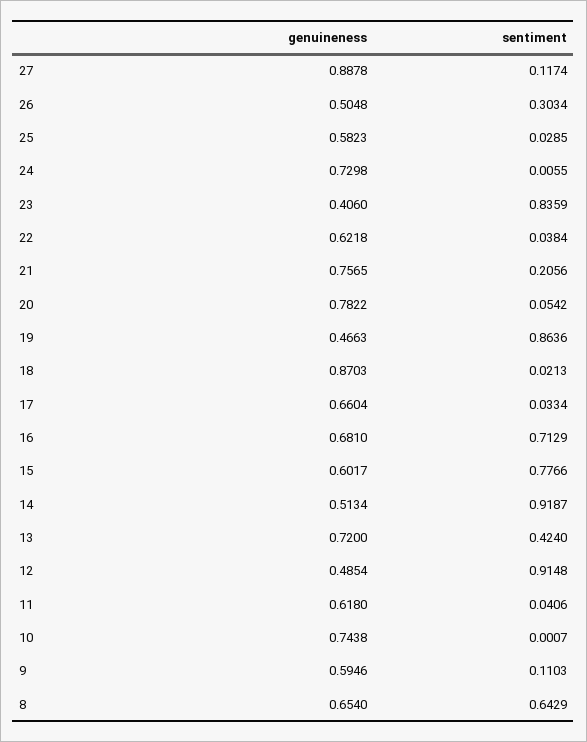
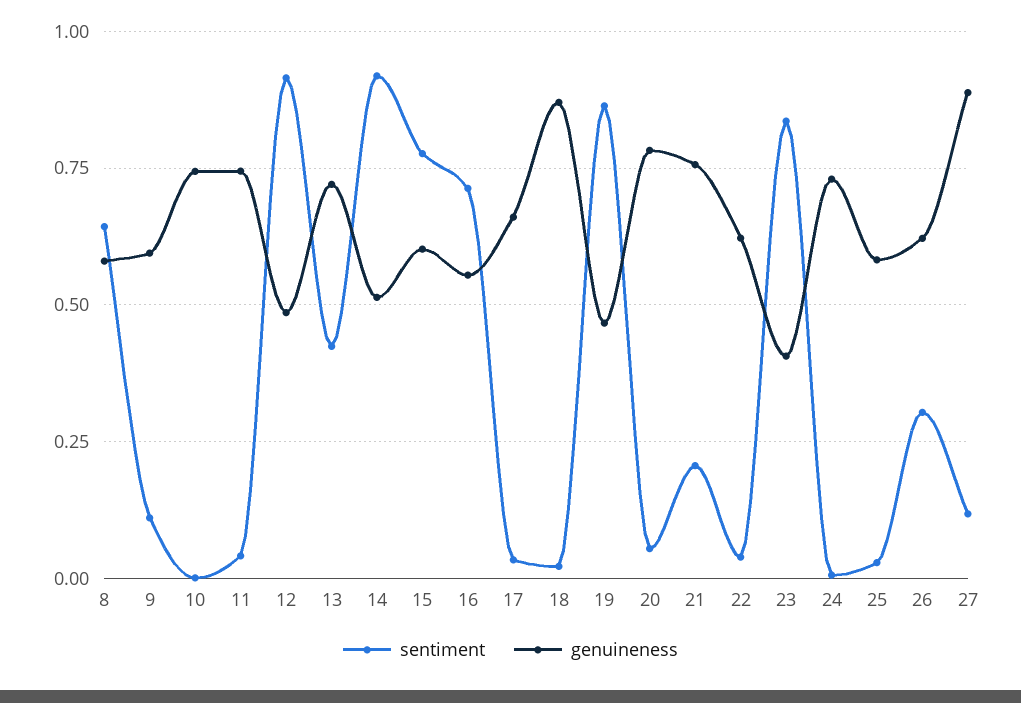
  {
    "genuineness": {
      "27": 0.8878,
-     "26": 0.5048,
+     "26": 0.625,
      "25": 0.5823,
      "24": 0.7298,
      "23": 0.406,
      "22": 0.6218,
      "21": 0.7565,
      "20": 0.7822,
      "19": 0.4663,
      "18": 0.8703,
      "17": 0.6604,
-     "16": 0.681,
+     "16": 0.55,
      "15": 0.6017,
      "14": 0.5134,
      "13": 0.72,
      "12": 0.4854,
-     "11": 0.618,
+     "11": 0.75,
      "10": 0.7438,
      "9": 0.5946,
-     "8": 0.654
+     "8": 0.575
    },
    "sentiment": {
      "27": 0.1174,
      "26": 0.3034,
      "25": 0.0285,
      "24": 0.0055,
      "23": 0.8359,
      "22": 0.0384,
      "21": 0.2056,
      "20": 0.0542,
      "19": 0.8636,
      "18": 0.0213,
      "17": 0.0334,
      "16": 0.7129,
      "15": 0.7766,
      "14": 0.9187,
      "13": 0.424,
      "12": 0.9148,
      "11": 0.0406,
      "10": 0.0007,
      "9": 0.1103,
      "8": 0.6429
    }
  }

